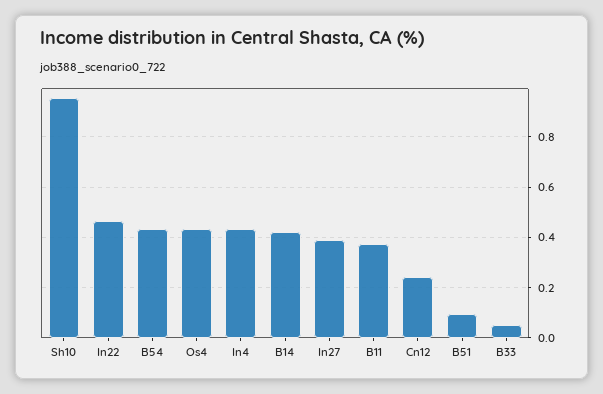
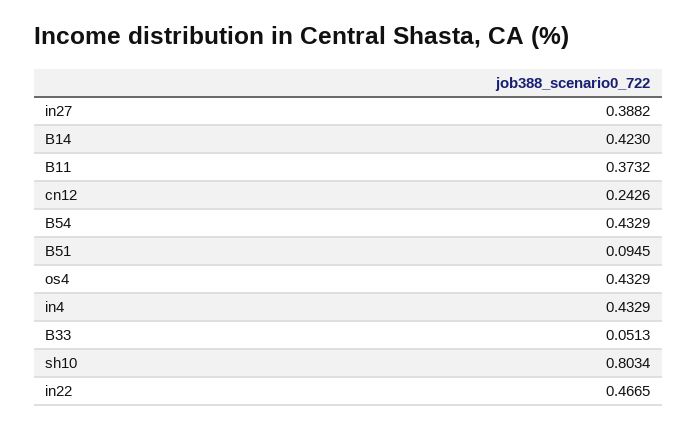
  {
-   "Sh10": 0.95,
+   "Sh10": 0.8034,
    "In22": 0.4665,
    "B54": 0.4329,
    "Os4": 0.4329,
    "In4": 0.4329,
    "B14": 0.423,
    "In27": 0.3882,
    "B11": 0.3732,
    "Cn12": 0.2426,
    "B51": 0.0945,
    "B33": 0.0513
  }

